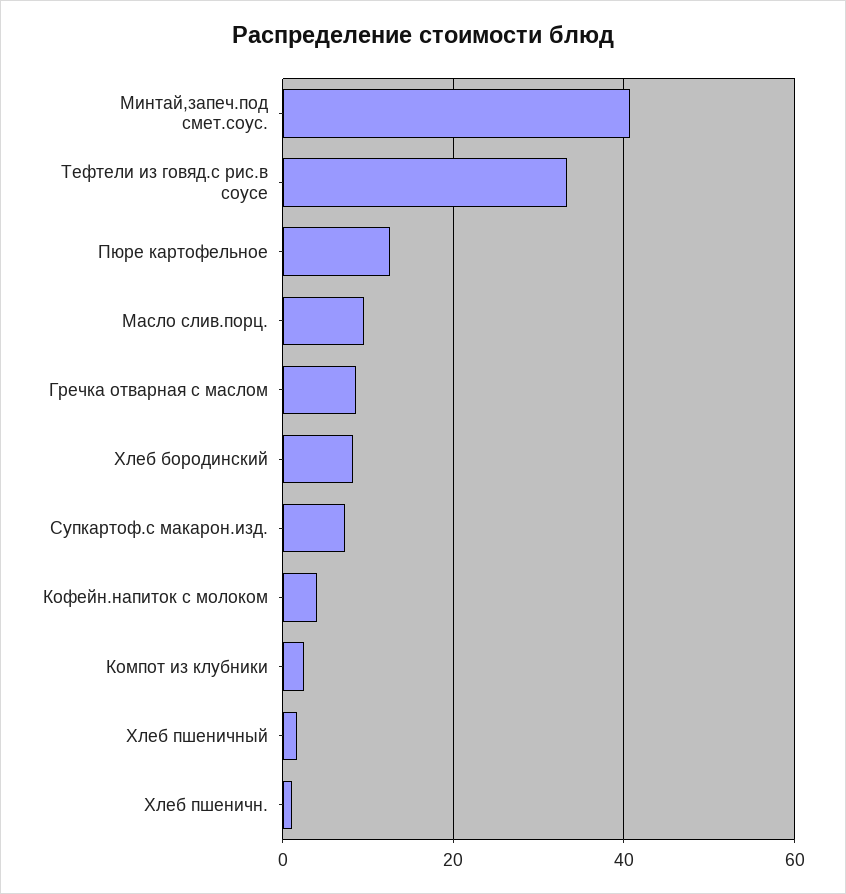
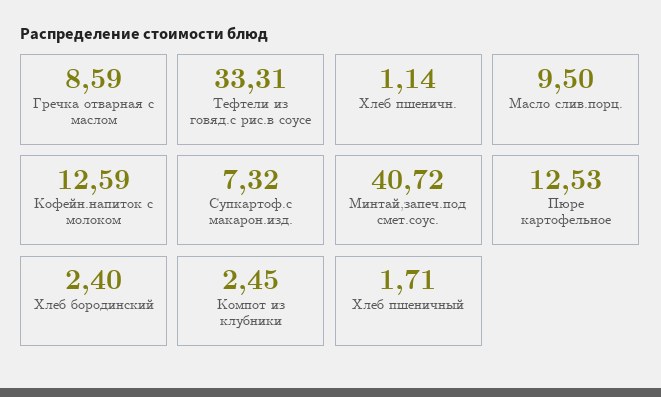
  {
    "Минтай,запеч.под смет.соус.": 40.72,
    "Тефтели из говяд.с рис.в соусе": 33.31,
    "Пюре картофельное": 12.53,
    "Масло слив.порц.": 9.5,
    "Гречка отварная с маслом": 8.59,
-   "Хлеб бородинский": 8,
+   "Хлеб бородинский": 2.4,
    "Супкартоф.с макарон.изд.": 7.32,
-   "Кофейн.напиток с молоком": 4,
+   "Кофейн.напиток с молоком": 12.59,
    "Компот из клубники": 2.45,
    "Хлеб пшеничный": 1.71,
    "Хлеб пшеничн.": 1.14
  }

